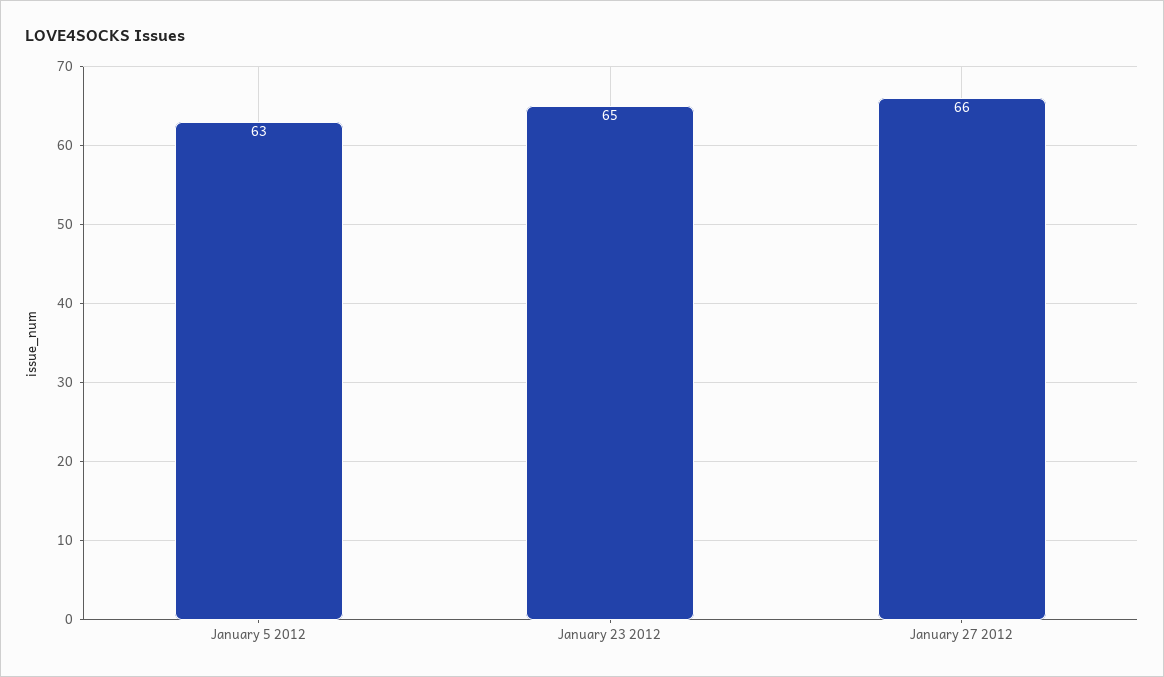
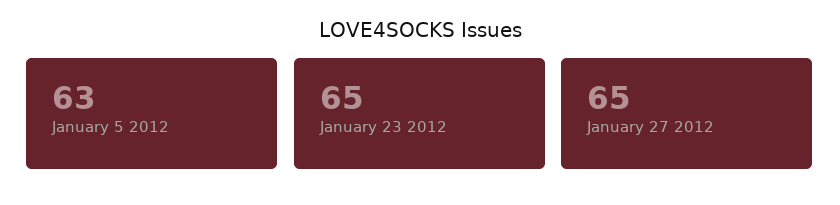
  {
    "January 5 2012": 63,
    "January 23 2012": 65,
-   "January 27 2012": 66
+   "January 27 2012": 65
  }

